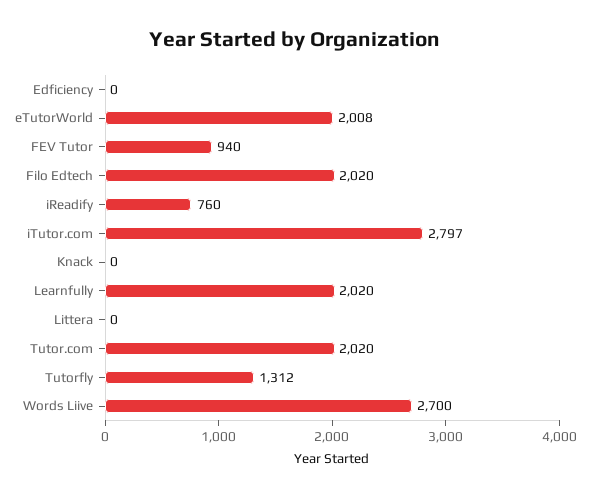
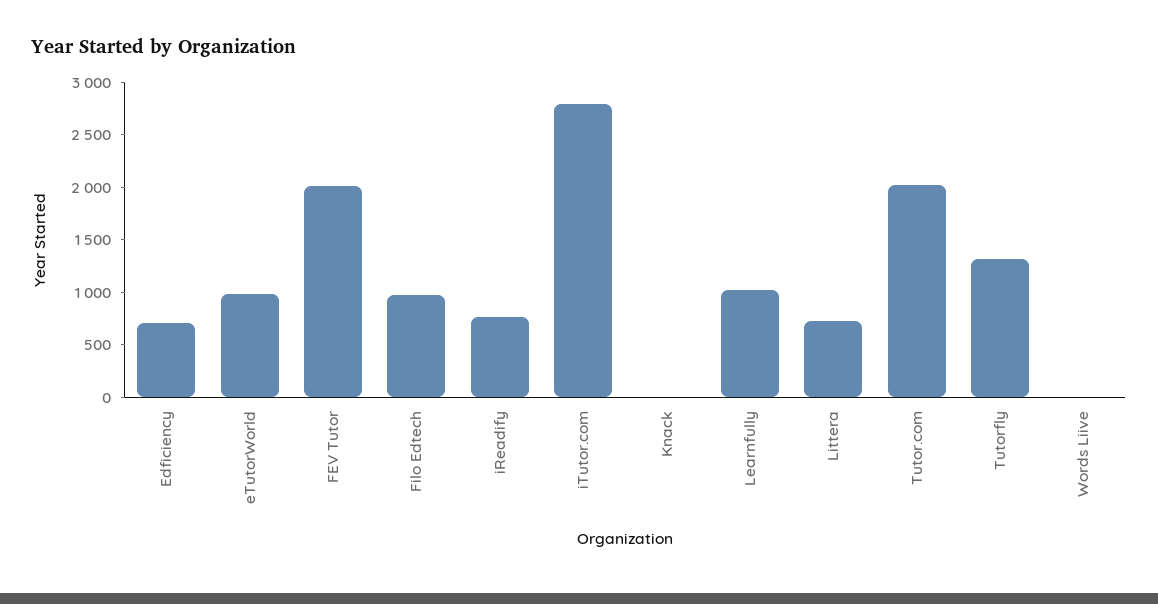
  {
-   "Edficiency": 0,
+   "Edficiency": 700,
-   "eTutorWorld": 2008,
+   "eTutorWorld": 1000,
-   "FEV Tutor": 940,
+   "FEV Tutor": 2000,
-   "Filo Edtech": 2020,
+   "Filo Edtech": 1000,
    "iReadify": 760,
    "iTutor.com": 2797,
    "Knack": 0,
-   "Learnfully": 2020,
+   "Learnfully": 1000,
-   "Littera": 0,
+   "Littera": 700,
    "Tutor.com": 2020,
    "Tutorfly": 1312,
-   "Words Liive": 2700
+   "Words Liive": 0
  }

